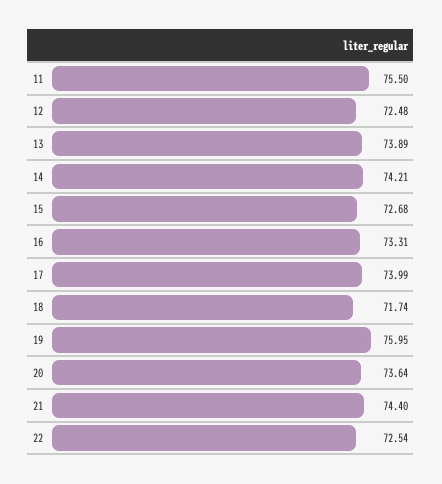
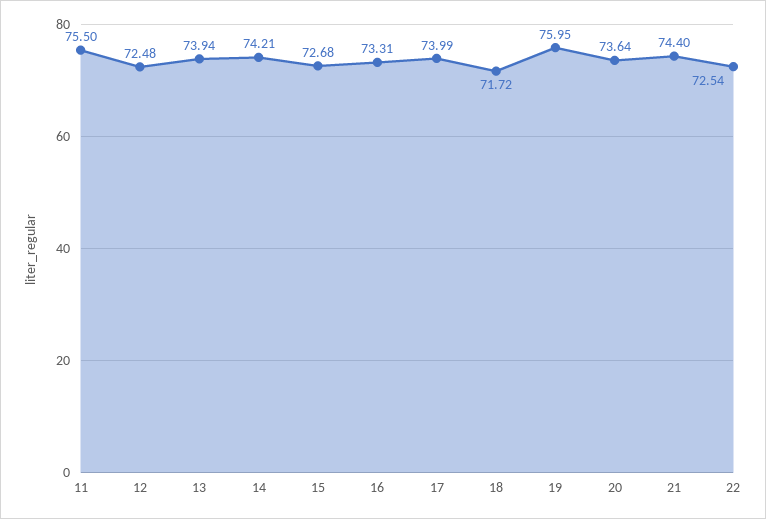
  {
    "11": 75.5,
    "12": 72.48,
-   "13": 73.89,
+   "13": 73.94,
    "14": 74.21,
    "15": 72.68,
    "16": 73.31,
    "17": 73.99,
-   "18": 71.74,
+   "18": 71.72,
    "19": 75.95,
    "20": 73.64,
    "21": 74.4,
    "22": 72.54
  }

